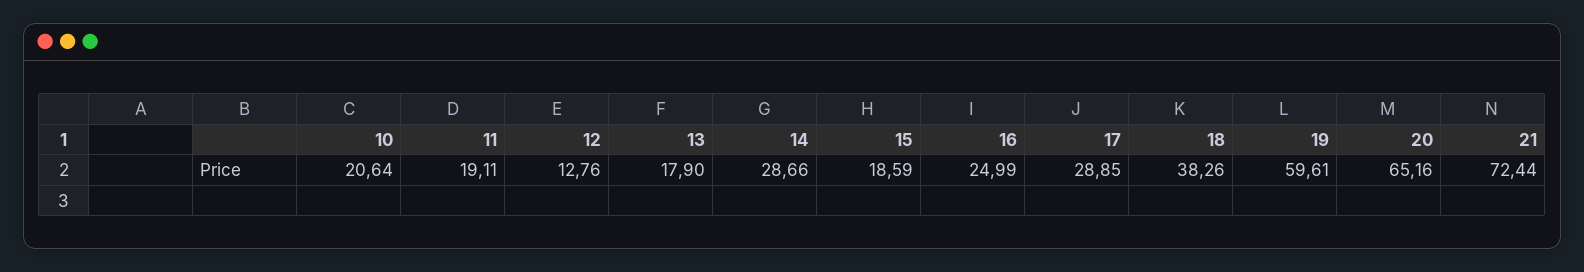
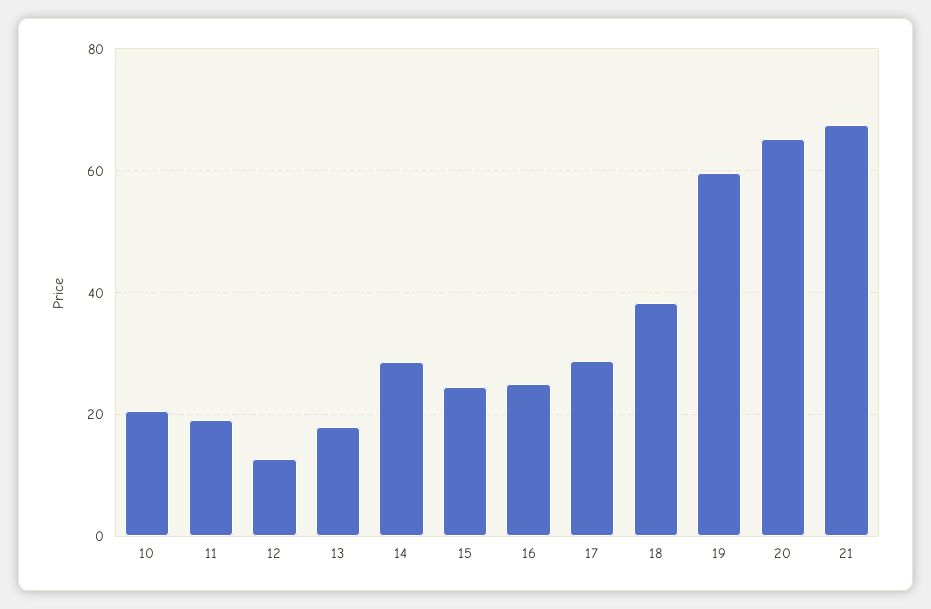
  {
    "10": 20.64,
    "11": 19.11,
    "12": 12.76,
    "13": 17.9,
    "14": 28.66,
-   "15": 18.59,
+   "15": 24,
    "16": 24.99,
    "17": 28.85,
    "18": 38.26,
    "19": 59.61,
    "20": 65.16,
-   "21": 72.44
+   "21": 68
  }

